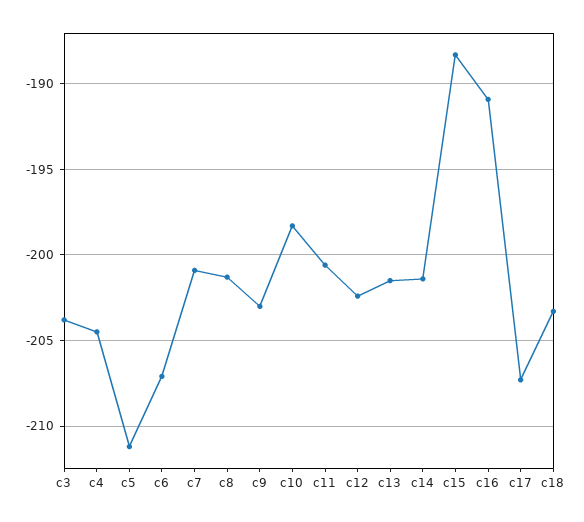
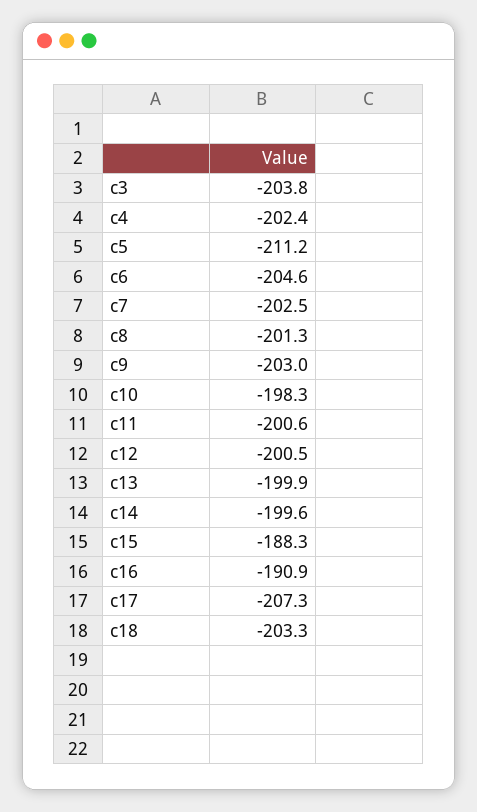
  {
    "c3": -203.8,
-   "c4": -204.5,
+   "c4": -202.4,
    "c5": -211.2,
-   "c6": -207,
+   "c6": -204.6,
-   "c7": -201,
+   "c7": -202.5,
    "c8": -201.3,
    "c9": -203,
    "c10": -198.3,
    "c11": -200.6,
-   "c12": -202.5,
+   "c12": -200.5,
-   "c13": -201.5,
+   "c13": -199.9,
-   "c14": -201.5,
+   "c14": -199.6,
    "c15": -188.3,
    "c16": -190.9,
    "c17": -207.3,
    "c18": -203.3
  }

